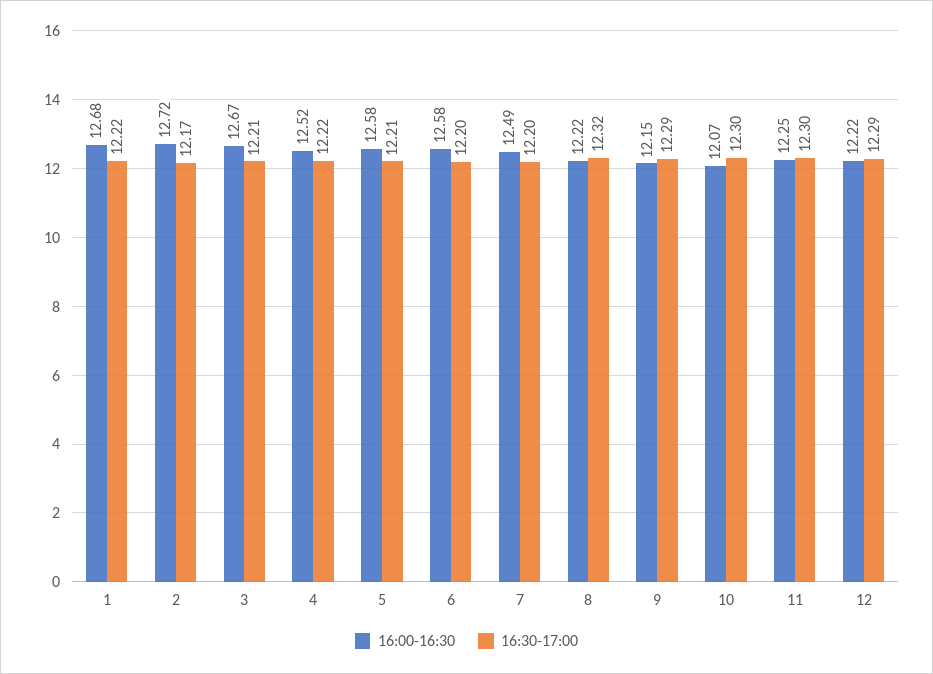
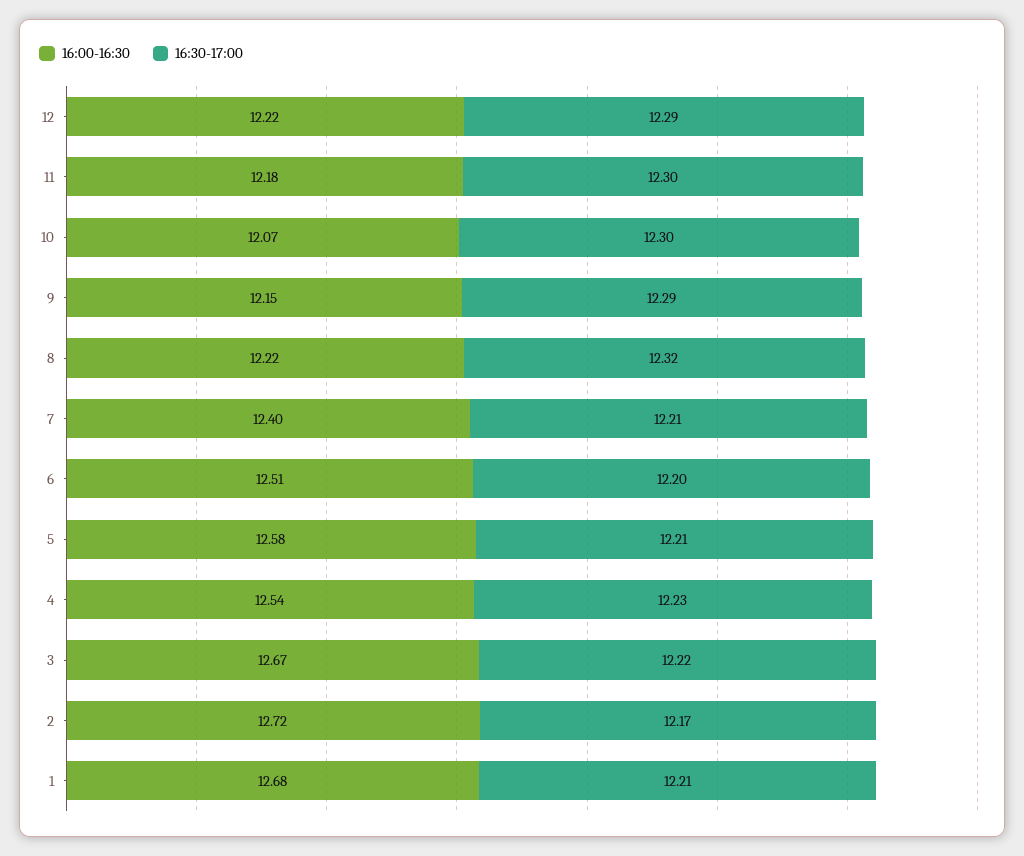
  {
    "16:00-16:30": {
      "1": 12.68,
      "2": 12.72,
      "3": 12.67,
-     "4": 12.52,
+     "4": 12.54,
      "5": 12.58,
-     "6": 12.58,
+     "6": 12.51,
-     "7": 12.49,
+     "7": 12.4,
      "8": 12.22,
      "9": 12.15,
      "10": 12.07,
-     "11": 12.25,
+     "11": 12.18,
      "12": 12.22
    },
    "16:30-17:00": {
-     "1": 12.22,
+     "1": 12.21,
      "2": 12.17,
-     "3": 12.21,
+     "3": 12.22,
-     "4": 12.22,
+     "4": 12.23,
      "5": 12.21,
      "6": 12.2,
-     "7": 12.2,
+     "7": 12.21,
      "8": 12.32,
      "9": 12.29,
      "10": 12.3,
      "11": 12.3,
      "12": 12.29
    }
  }

